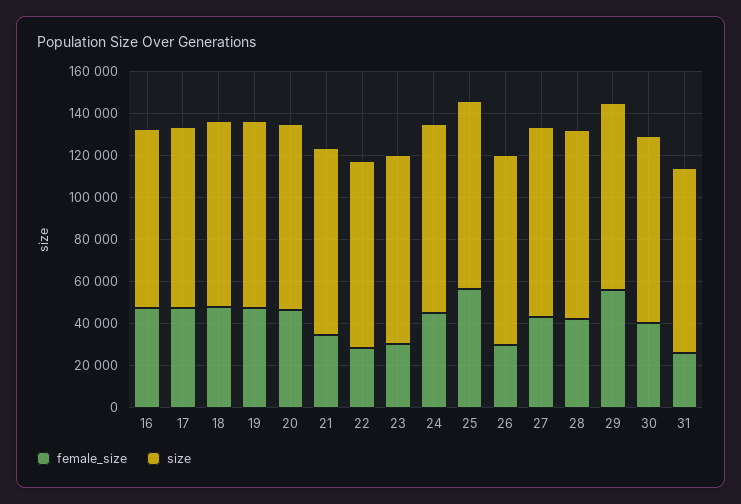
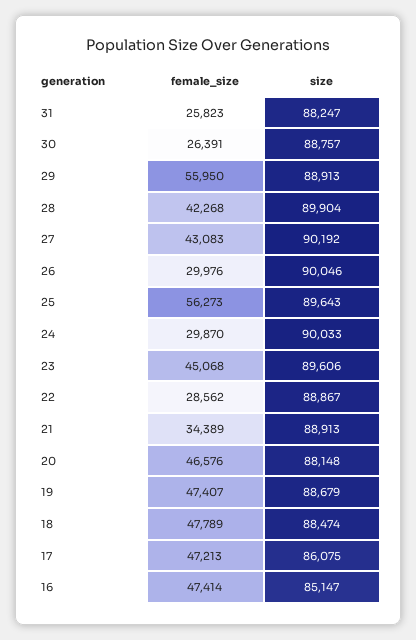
  {
    "female_size": {
      "16": 47414,
      "17": 47213,
      "18": 47789,
      "19": 47407,
      "20": 46576,
      "21": 34389,
      "22": 28562,
-     "23": 30000,
+     "23": 45068,
-     "24": 45000,
+     "24": 29870,
      "25": 56273,
      "26": 29976,
      "27": 43083,
      "28": 42268,
      "29": 55950,
-     "30": 40000,
+     "30": 26391,
      "31": 25823
    },
    "size": {
      "16": 85147,
      "17": 86075,
      "18": 88474,
      "19": 88679,
      "20": 88148,
      "21": 88913,
      "22": 88867,
      "23": 89606,
      "24": 90033,
      "25": 89643,
      "26": 90046,
      "27": 90192,
      "28": 89904,
      "29": 88913,
      "30": 88757,
      "31": 88247
    }
  }

